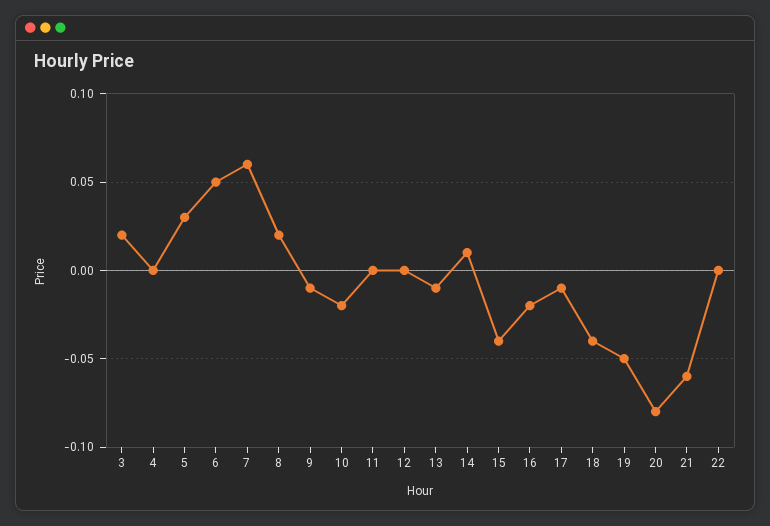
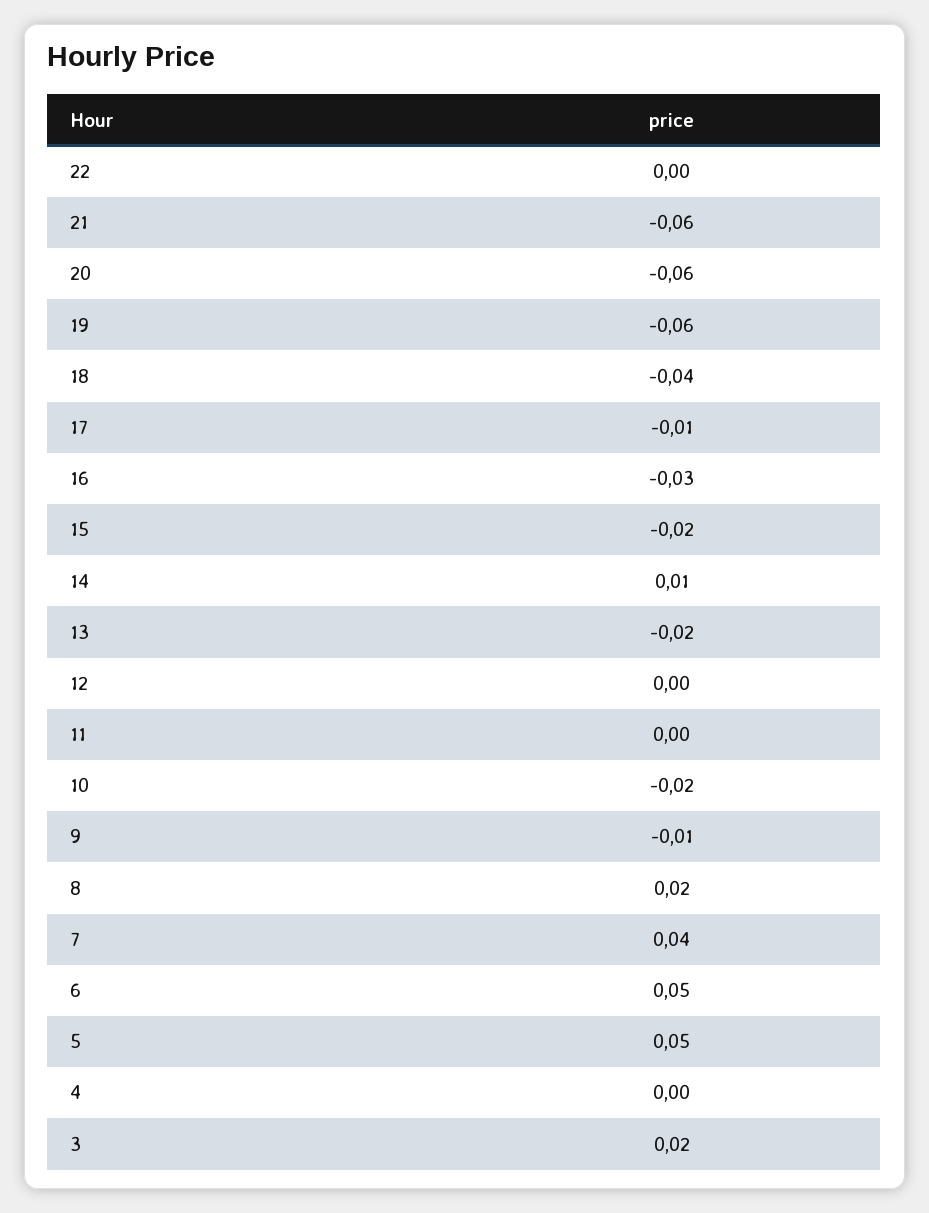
  {
    "3": 0.02,
    "4": 0,
-   "5": 0.03,
+   "5": 0.05,
    "6": 0.05,
-   "7": 0.06,
+   "7": 0.04,
    "8": 0.02,
    "9": -0.01,
    "10": -0.02,
    "11": 0,
    "12": 0,
-   "13": -0.01,
+   "13": -0.02,
    "14": 0.01,
-   "15": -0.04,
+   "15": -0.02,
-   "16": -0.02,
+   "16": -0.03,
    "17": -0.01,
    "18": -0.04,
-   "19": -0.05,
+   "19": -0.06,
-   "20": -0.08,
+   "20": -0.06,
    "21": -0.06,
    "22": 0
  }

